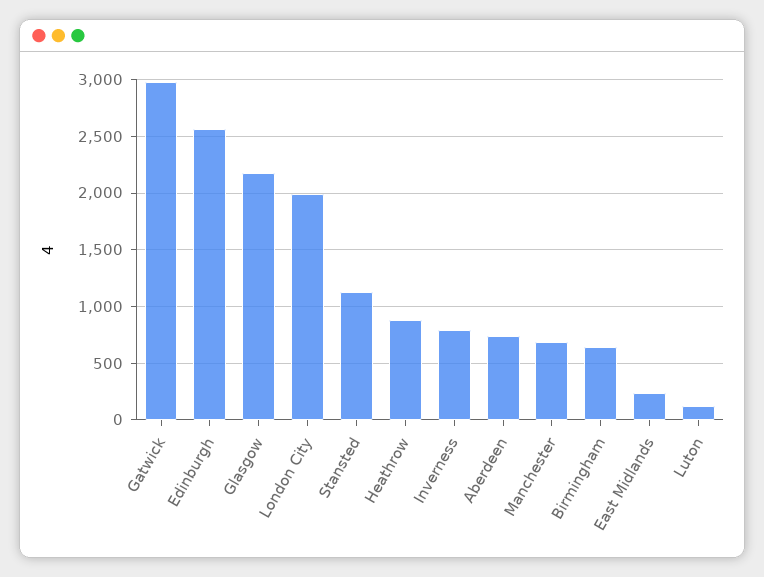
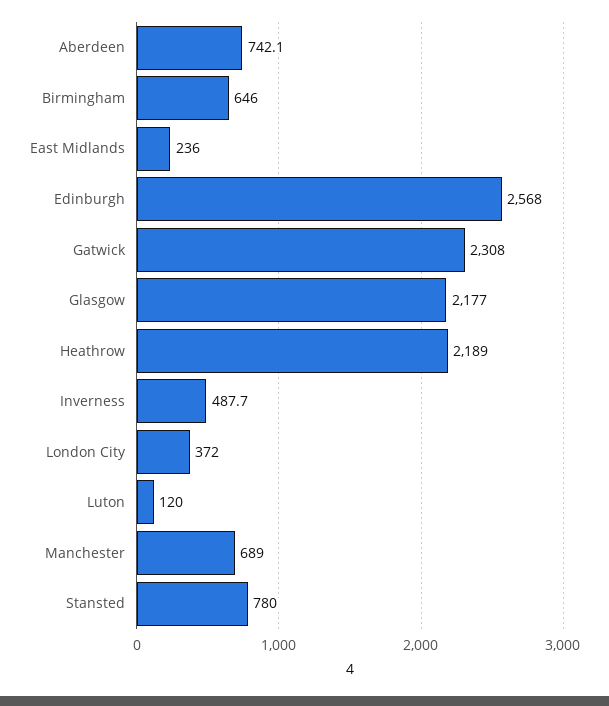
  {
-   "Gatwick": 3000,
+   "Gatwick": 2308,
    "Edinburgh": 2568,
    "Glasgow": 2177,
-   "London City": 2000,
+   "London City": 372,
-   "Stansted": 1100,
+   "Stansted": 780,
-   "Heathrow": 900,
+   "Heathrow": 2189,
-   "Inverness": 800,
+   "Inverness": 487.7,
    "Aberdeen": 742.1,
    "Manchester": 689,
    "Birmingham": 646,
    "East Midlands": 236,
    "Luton": 120
  }

